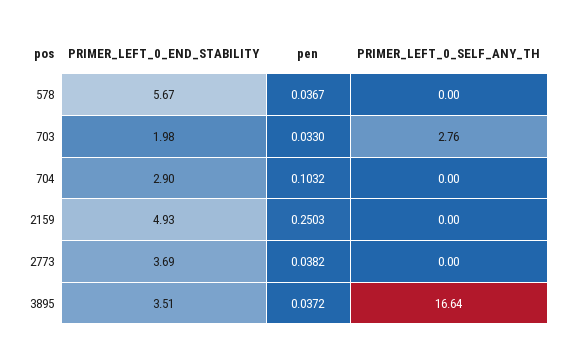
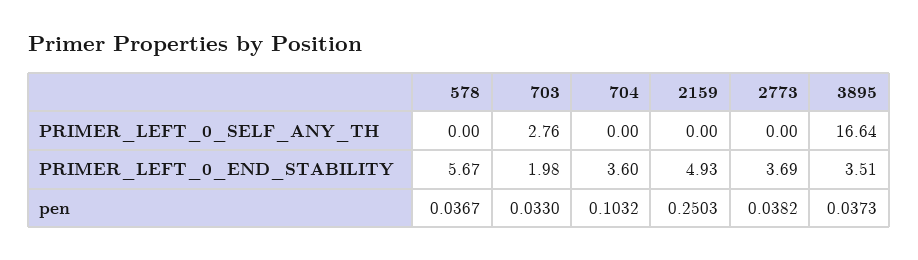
  {
    "PRIMER_LEFT_0_END_STABILITY": {
      "578": 5.67,
      "703": 1.98,
-     "704": 2.9,
+     "704": 3.6,
      "2159": 4.93,
      "2773": 3.69,
      "3895": 3.51
    },
    "pen": {
      "578": 0.0367,
      "703": 0.033,
      "704": 0.1032,
      "2159": 0.2503,
      "2773": 0.0382,
-     "3895": 0.0372
+     "3895": 0.0373
    },
    "PRIMER_LEFT_0_SELF_ANY_TH": {
      "578": 0,
      "703": 2.76,
      "704": 0,
      "2159": 0,
      "2773": 0,
      "3895": 16.64
    }
  }

